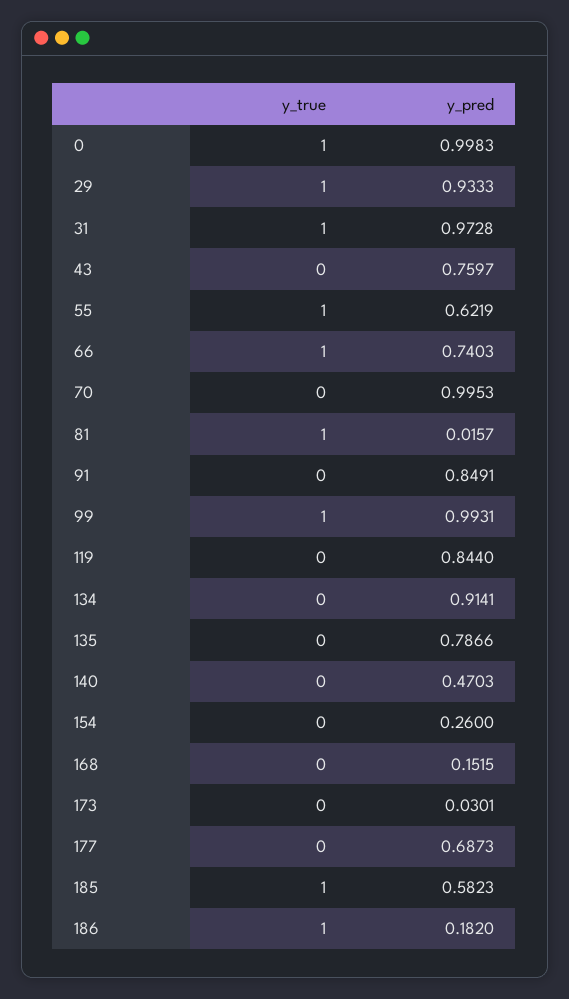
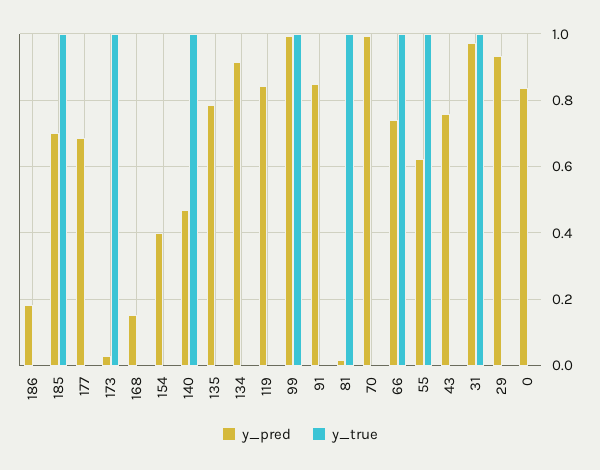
  {
    "y_true": {
-     "0": 1,
+     "0": 0,
-     "29": 1,
+     "29": 0,
      "31": 1,
      "43": 0,
      "55": 1,
      "66": 1,
      "70": 0,
      "81": 1,
      "91": 0,
      "99": 1,
      "119": 0,
      "134": 0,
      "135": 0,
-     "140": 0,
+     "140": 1,
      "154": 0,
      "168": 0,
-     "173": 0,
+     "173": 1,
      "177": 0,
      "185": 1,
-     "186": 1
+     "186": 0
    },
    "y_pred": {
-     "0": 0.9983,
+     "0": 0.84,
      "29": 0.9333,
      "31": 0.9728,
      "43": 0.7597,
      "55": 0.6219,
      "66": 0.7403,
      "70": 0.9953,
      "81": 0.0157,
      "91": 0.8491,
      "99": 0.9931,
      "119": 0.844,
      "134": 0.9141,
      "135": 0.7866,
      "140": 0.4703,
-     "154": 0.26,
+     "154": 0.4,
      "168": 0.1515,
      "173": 0.0301,
      "177": 0.6873,
-     "185": 0.5823,
+     "185": 0.7,
      "186": 0.182
    }
  }

